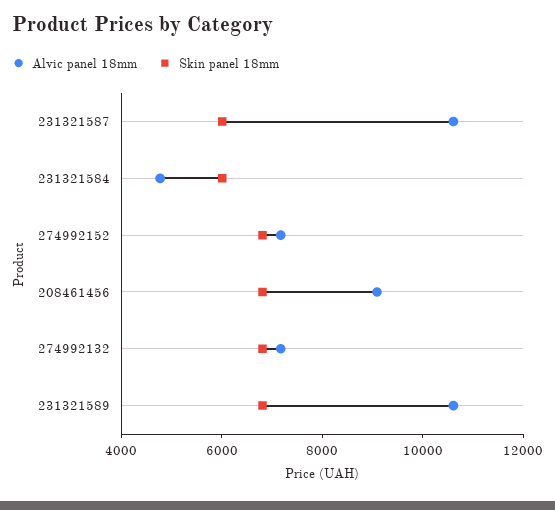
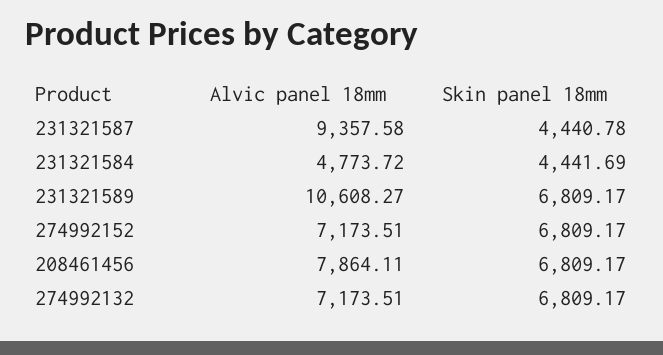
  {
    "Alvic panel 18mm": {
-     "231321587": 10500,
+     "231321587": 9357.58,
      "231321584": 4773.72,
      "274992152": 7173.51,
-     "208461456": 9000,
+     "208461456": 7864.11,
      "274992132": 7173.51,
      "231321589": 10608.27
    },
    "Skin panel 18mm": {
-     "231321587": 6000,
+     "231321587": 4440.78,
-     "231321584": 6000,
+     "231321584": 4441.69,
      "274992152": 6809.17,
      "208461456": 6809.17,
      "274992132": 6809.17,
      "231321589": 6809.17
    }
  }

